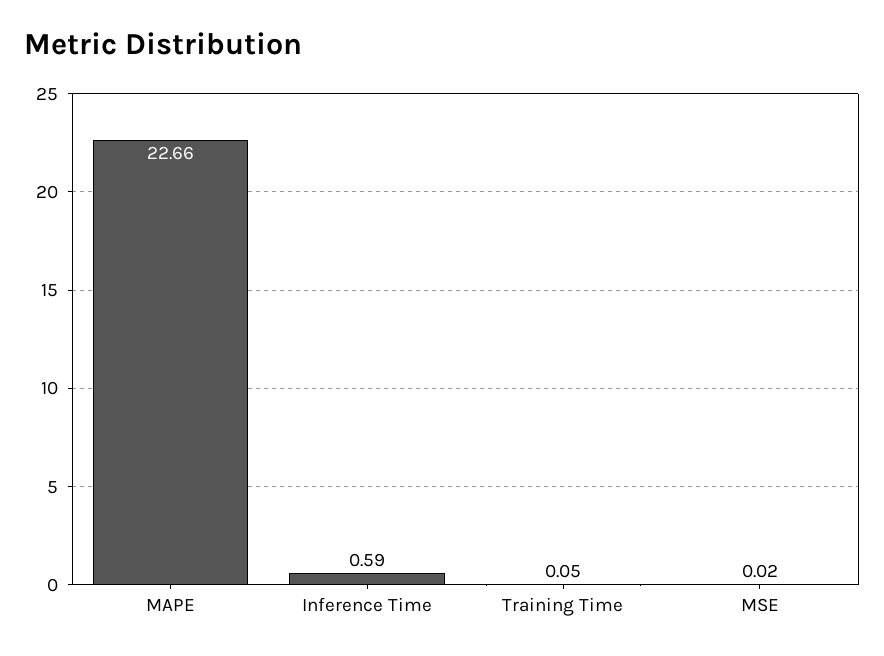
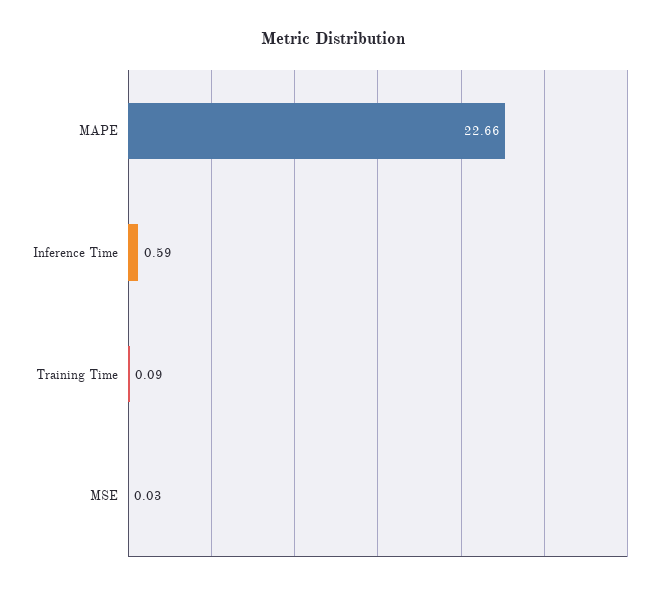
  {
    "MAPE": 22.66,
    "Inference Time": 0.59,
-   "Training Time": 0.05,
+   "Training Time": 0.09,
-   "MSE": 0.02
+   "MSE": 0.03
  }

